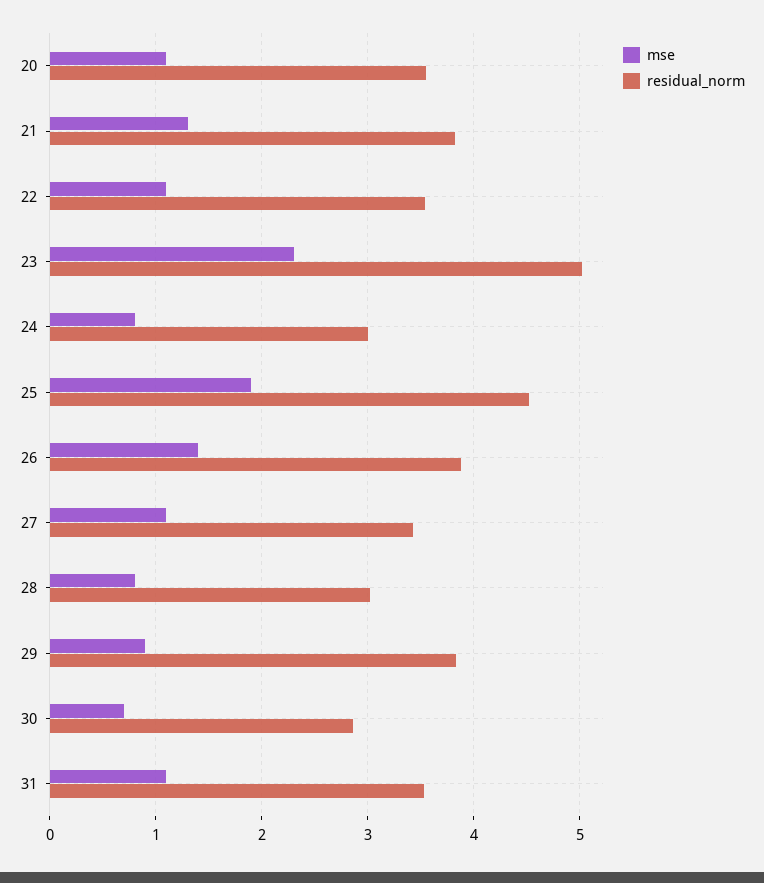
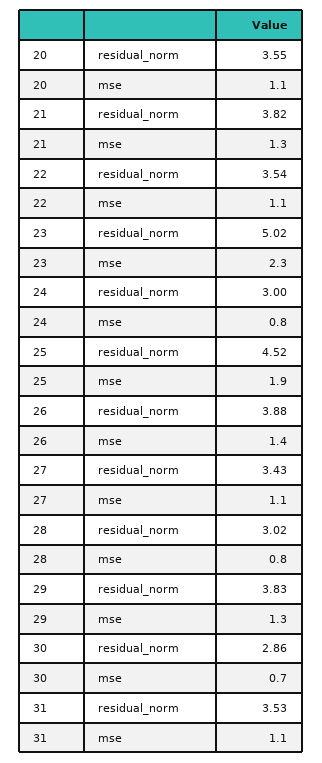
  {
    "mse": {
      "20": 1.1,
      "21": 1.3,
      "22": 1.1,
      "23": 2.3,
      "24": 0.8,
      "25": 1.9,
      "26": 1.4,
      "27": 1.1,
      "28": 0.8,
-     "29": 0.9,
+     "29": 1.3,
      "30": 0.7,
      "31": 1.1
    },
    "residual_norm": {
      "20": 3.55,
      "21": 3.82,
      "22": 3.54,
      "23": 5.02,
      "24": 3,
      "25": 4.52,
      "26": 3.88,
      "27": 3.43,
      "28": 3.02,
      "29": 3.83,
      "30": 2.86,
      "31": 3.53
    }
  }

